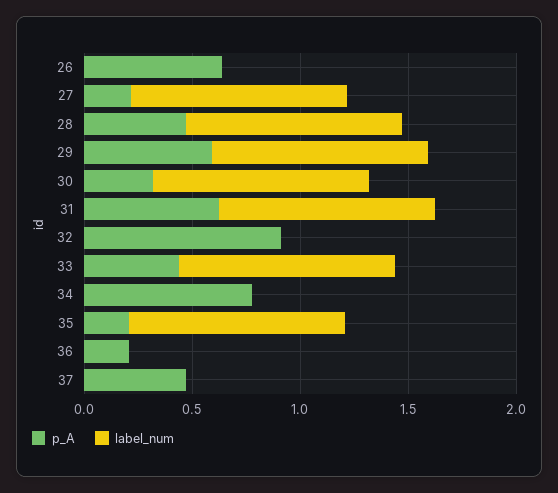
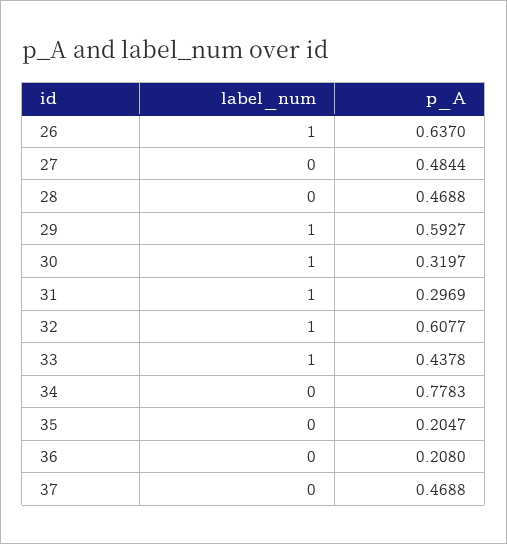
  {
    "p_A": {
      "26": 0.637,
-     "27": 0.2,
+     "27": 0.4844,
      "28": 0.4688,
      "29": 0.5927,
      "30": 0.3197,
-     "31": 0.6,
+     "31": 0.2969,
-     "32": 0.9,
+     "32": 0.6077,
      "33": 0.4378,
      "34": 0.7783,
      "35": 0.2047,
      "36": 0.208,
      "37": 0.4688
    },
    "label_num": {
-     "26": 0,
+     "26": 1,
-     "27": 1,
+     "27": 0,
-     "28": 1,
+     "28": 0,
      "29": 1,
      "30": 1,
      "31": 1,
-     "32": 0,
+     "32": 1,
      "33": 1,
      "34": 0,
-     "35": 1,
+     "35": 0,
      "36": 0,
      "37": 0
    }
  }

